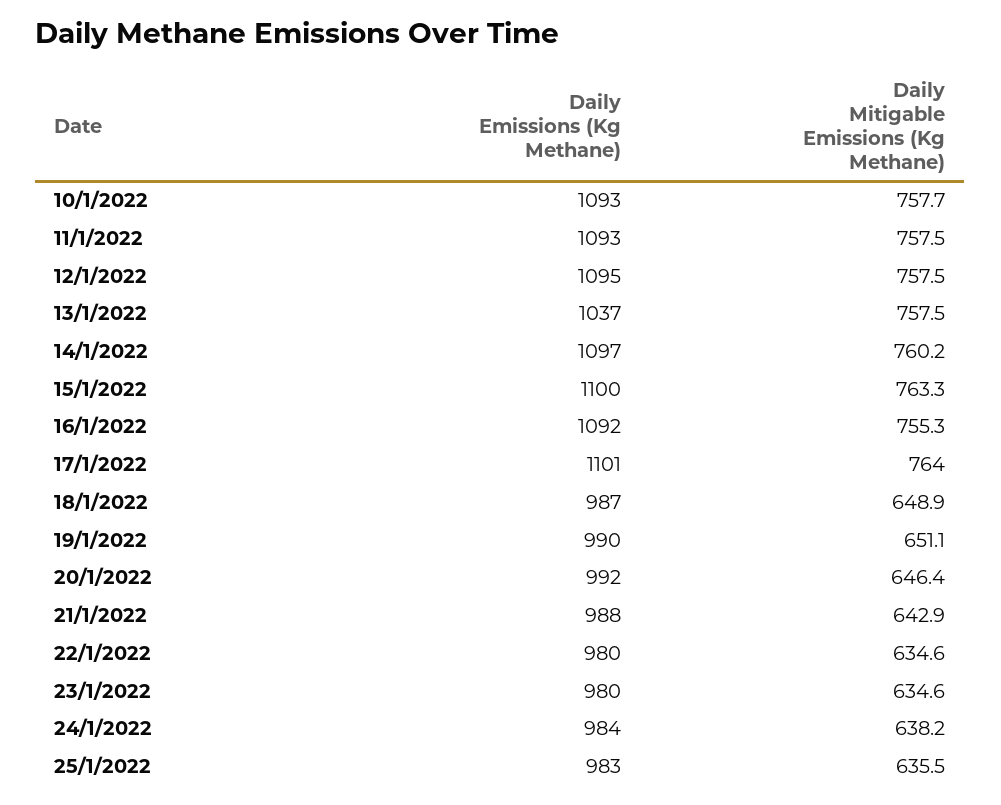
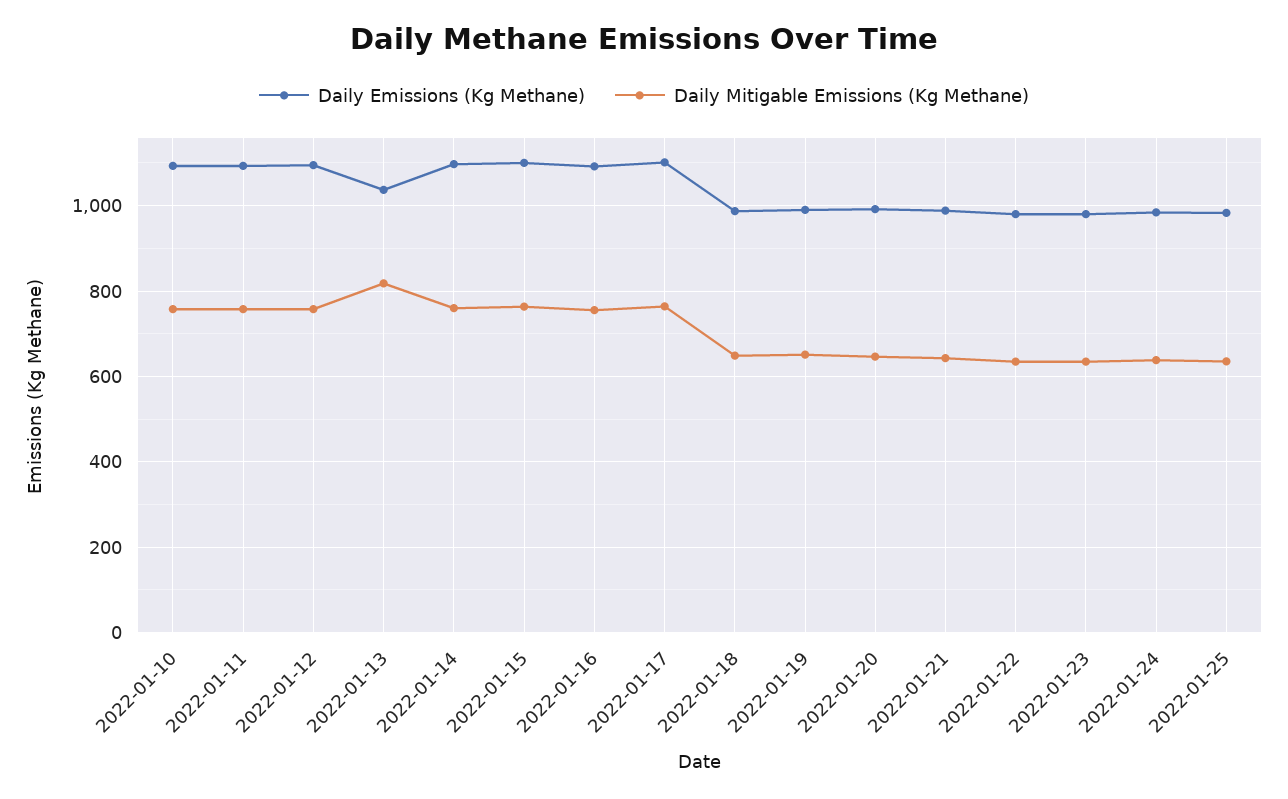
  {
    "Daily Emissions (Kg Methane)": {
      "10/1/2022": 1093,
      "11/1/2022": 1093,
      "12/1/2022": 1095,
      "13/1/2022": 1037,
      "14/1/2022": 1097,
      "15/1/2022": 1100,
      "16/1/2022": 1092,
      "17/1/2022": 1101,
      "18/1/2022": 987,
      "19/1/2022": 990,
      "20/1/2022": 992,
      "21/1/2022": 988,
      "22/1/2022": 980,
      "23/1/2022": 980,
      "24/1/2022": 984,
      "25/1/2022": 983
    },
    "Daily Mitigable Emissions (Kg Methane)": {
      "10/1/2022": 757.7,
      "11/1/2022": 757.5,
      "12/1/2022": 757.5,
-     "13/1/2022": 757.5,
+     "13/1/2022": 820,
      "14/1/2022": 760.2,
      "15/1/2022": 763.3,
      "16/1/2022": 755.3,
      "17/1/2022": 764,
      "18/1/2022": 648.9,
      "19/1/2022": 651.1,
      "20/1/2022": 646.4,
      "21/1/2022": 642.9,
      "22/1/2022": 634.6,
      "23/1/2022": 634.6,
      "24/1/2022": 638.2,
      "25/1/2022": 635.5
    }
  }

